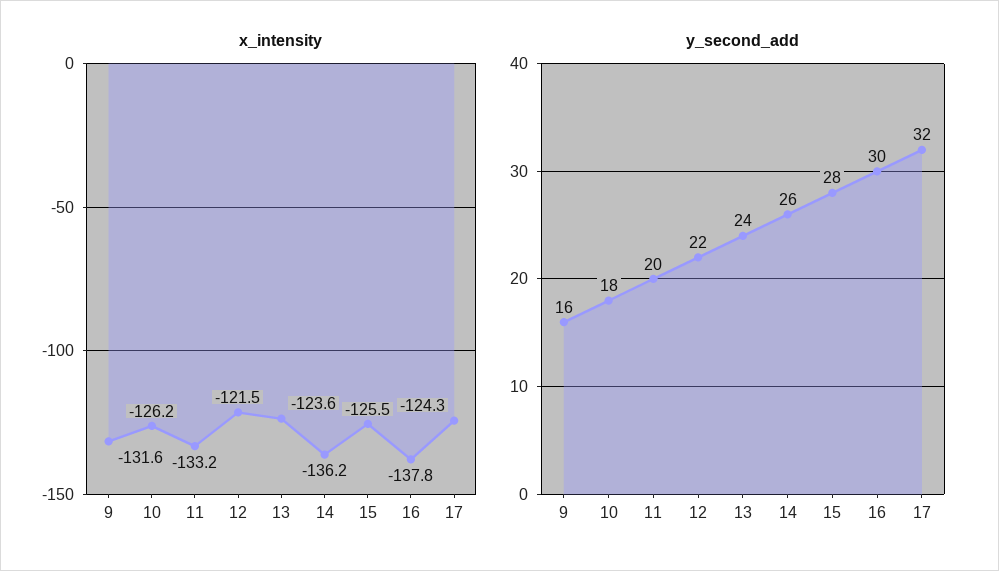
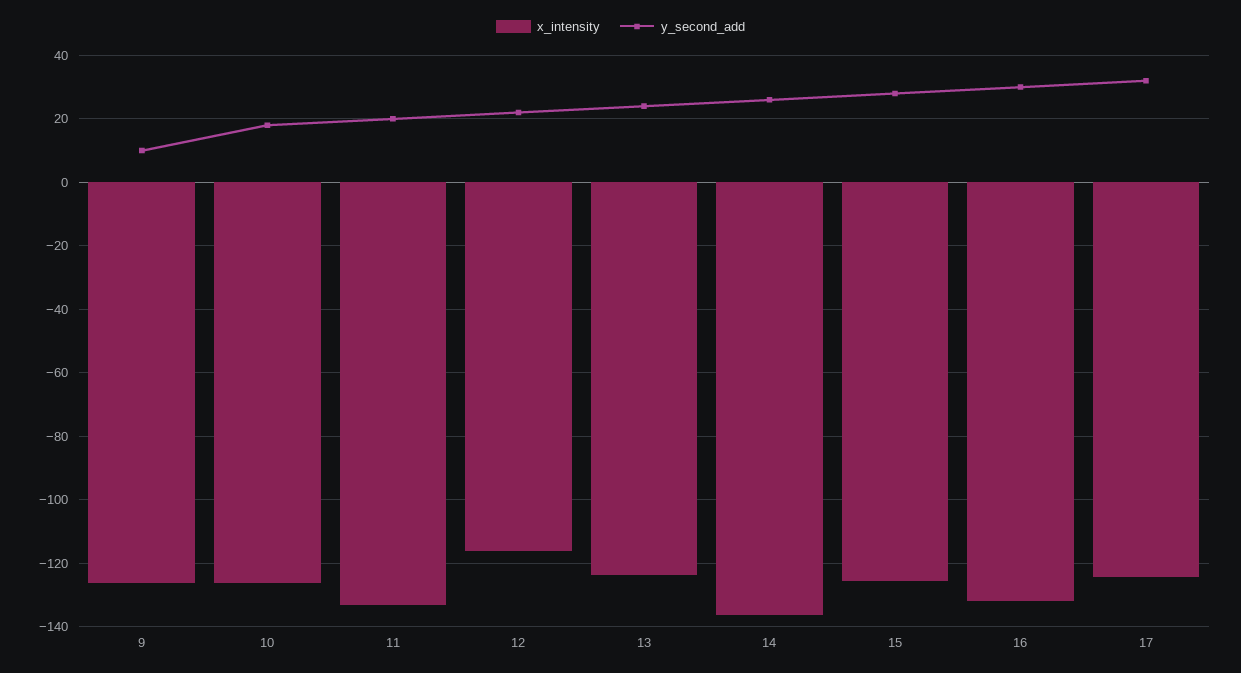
  {
    "x_intensity": {
-     "9": -131.6,
+     "9": -126,
      "10": -126.2,
      "11": -133.2,
-     "12": -121.5,
+     "12": -116,
      "13": -123.6,
      "14": -136.2,
      "15": -125.5,
-     "16": -137.8,
+     "16": -132,
      "17": -124.3
    },
    "y_second_add": {
-     "9": 16,
+     "9": 10,
      "10": 18,
      "11": 20,
      "12": 22,
      "13": 24,
      "14": 26,
      "15": 28,
      "16": 30,
      "17": 32
    }
  }

